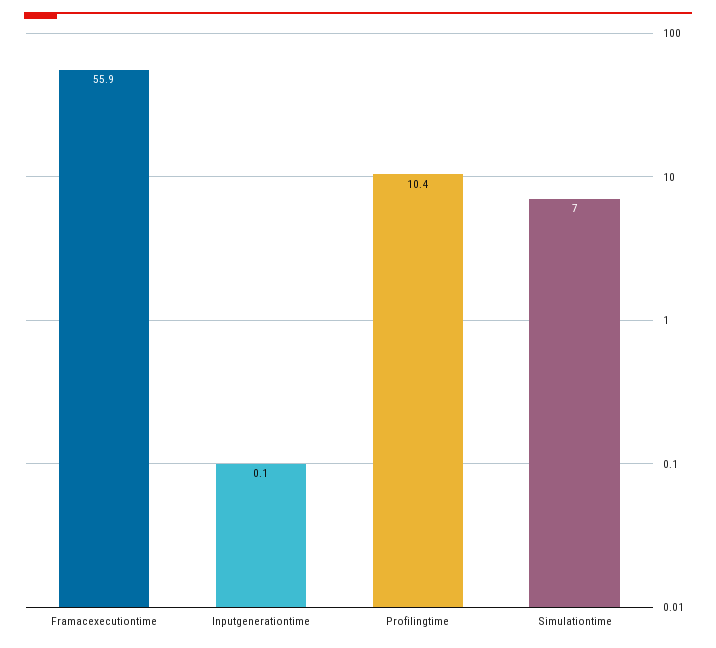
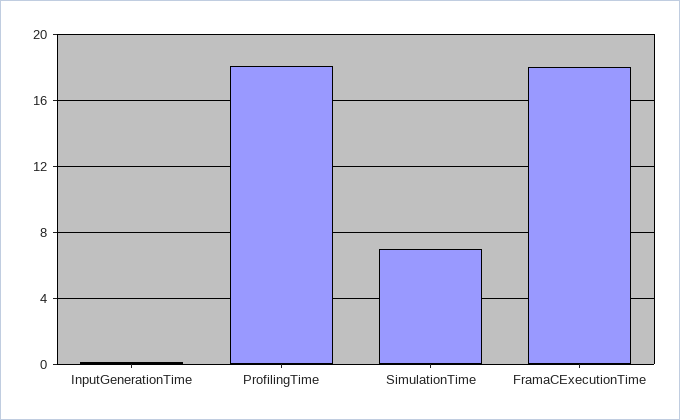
  {
-   "Framacexecutiontime": 55.9,
+   "Framacexecutiontime": 18,
    "Inputgenerationtime": 0.1,
-   "Profilingtime": 10.4,
+   "Profilingtime": 18,
    "Simulationtime": 7
  }

